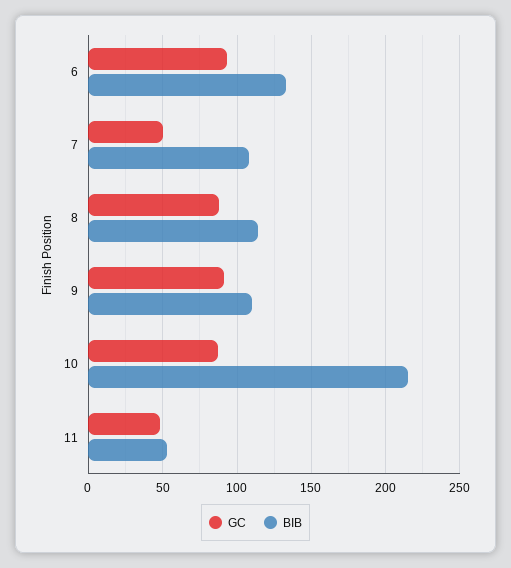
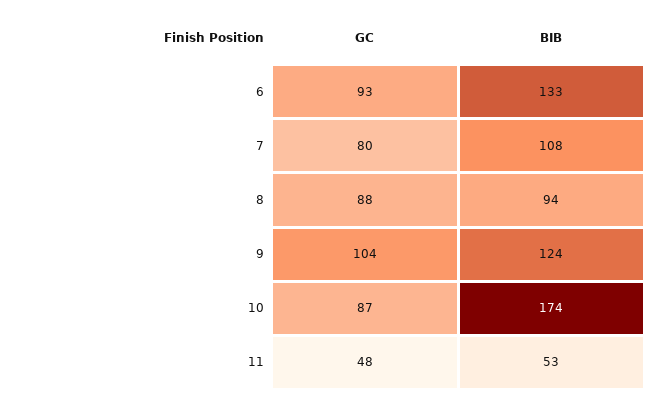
  {
    "GC": {
      "6": 93,
-     "7": 50,
+     "7": 80,
      "8": 88,
-     "9": 90,
+     "9": 104,
      "10": 87,
      "11": 48
    },
    "BIB": {
      "6": 133,
      "7": 108,
-     "8": 115,
+     "8": 94,
-     "9": 110,
+     "9": 124,
-     "10": 215,
+     "10": 174,
      "11": 53
    }
  }

